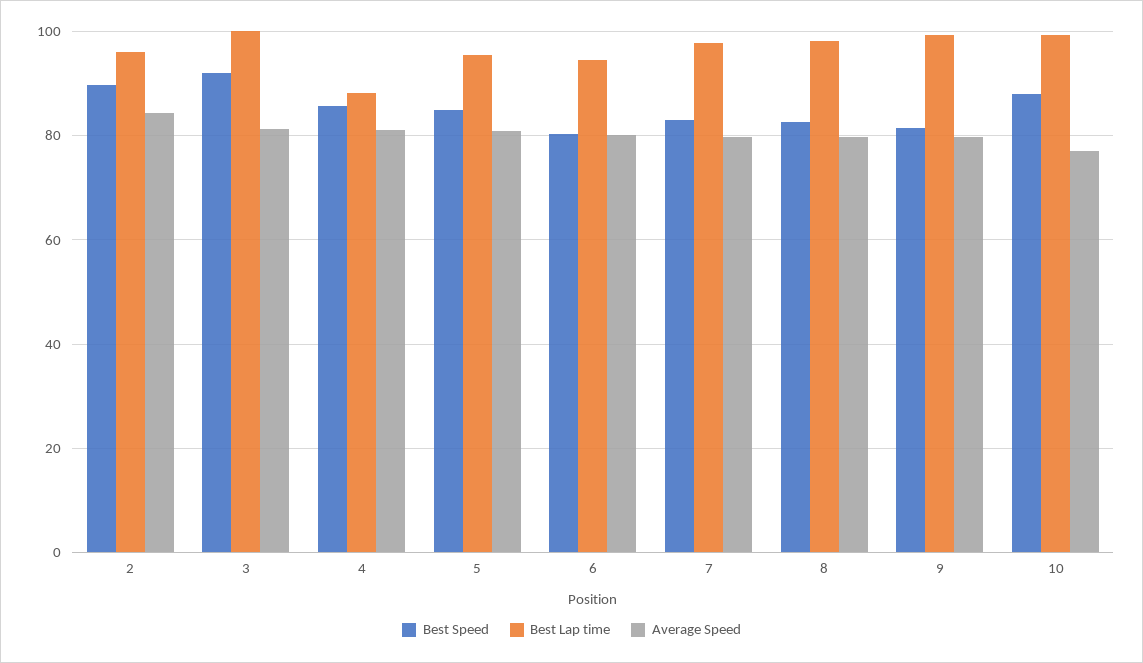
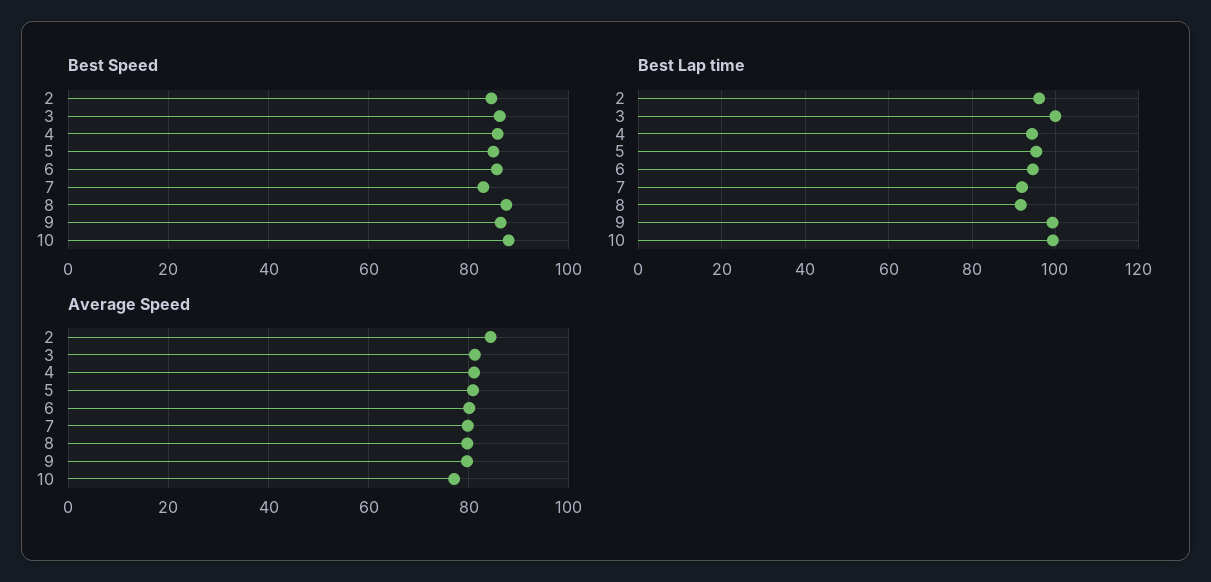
  {
    "Best Speed": {
-     "2": 90,
+     "2": 84,
-     "3": 92,
+     "3": 86,
      "4": 86,
      "5": 84,
-     "6": 80,
+     "6": 86,
      "7": 82,
-     "8": 82,
+     "8": 88,
-     "9": 82,
+     "9": 86,
      "10": 88
    },
    "Best Lap time": {
      "2": 96,
      "3": 100,
-     "4": 88,
+     "4": 94,
      "5": 96,
      "6": 94,
-     "7": 98,
+     "7": 92,
-     "8": 98,
+     "8": 92,
      "9": 100,
      "10": 100
    },
    "Average Speed": {
      "2": 84,
      "3": 82,
      "4": 82,
      "5": 80,
      "6": 80,
      "7": 80,
      "8": 80,
      "9": 80,
      "10": 78
    }
  }

